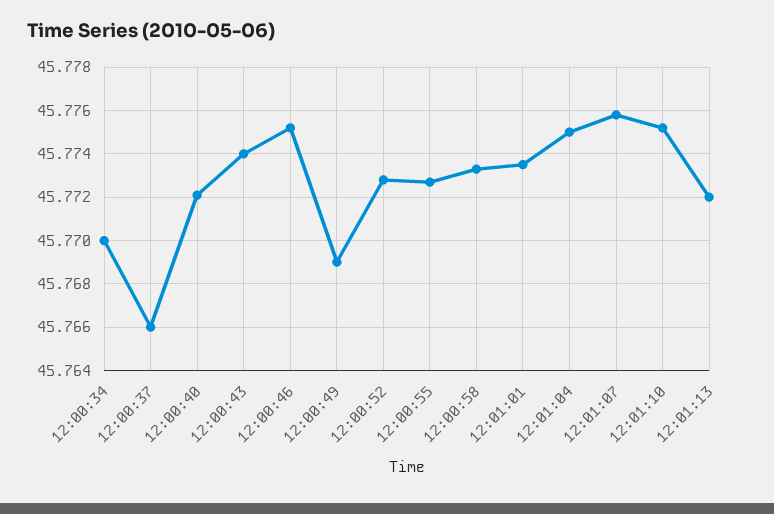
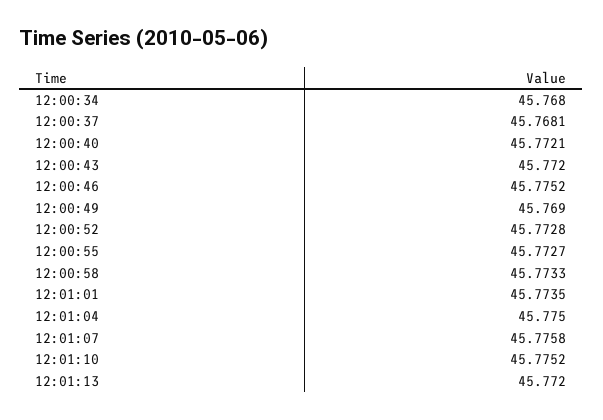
  {
-   "12:00:34": 45.77,
+   "12:00:34": 45.768,
-   "12:00:37": 45.766,
+   "12:00:37": 45.7681,
    "12:00:40": 45.7721,
-   "12:00:43": 45.774,
+   "12:00:43": 45.772,
    "12:00:46": 45.7752,
    "12:00:49": 45.769,
    "12:00:52": 45.7728,
    "12:00:55": 45.7727,
    "12:00:58": 45.7733,
    "12:01:01": 45.7735,
    "12:01:04": 45.775,
    "12:01:07": 45.7758,
    "12:01:10": 45.7752,
    "12:01:13": 45.772
  }

